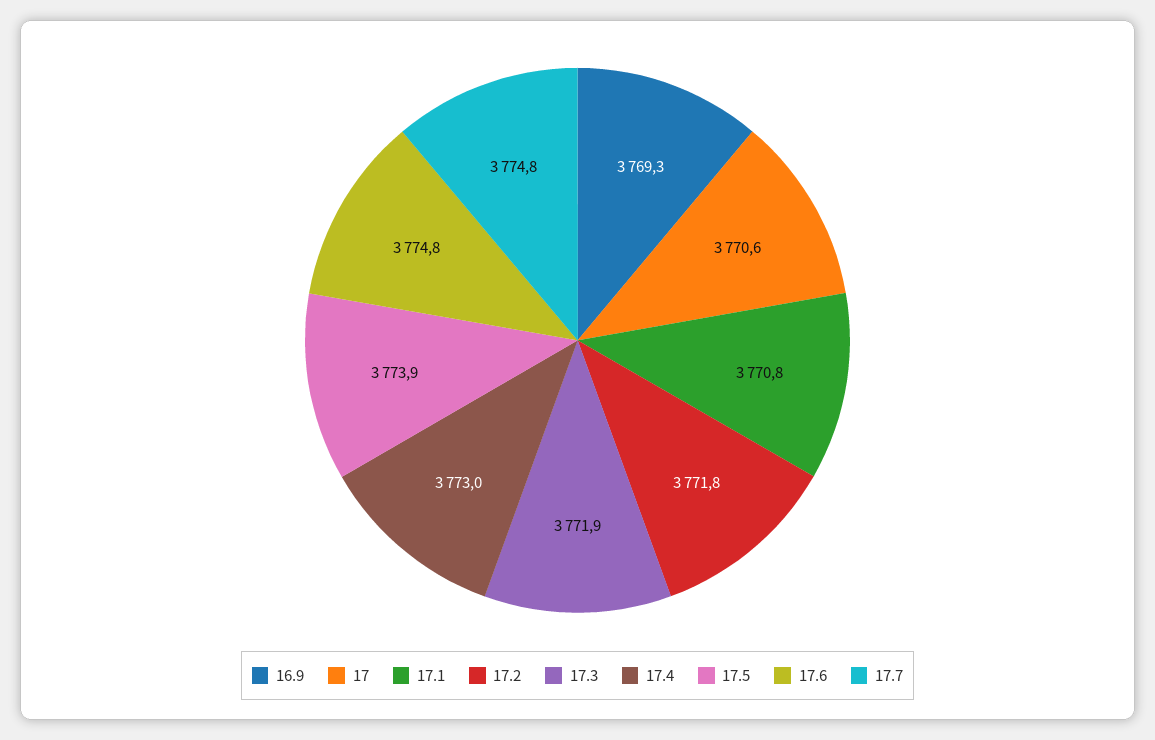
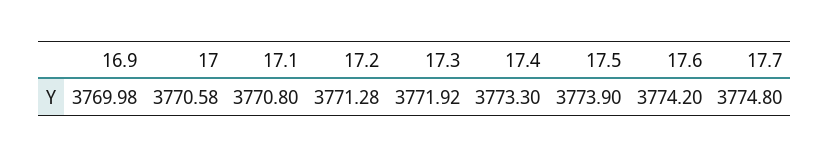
  {
-   "16.9": 3769.3,
+   "16.9": 3769.98,
    "17": 3770.58,
    "17.1": 3770.8,
-   "17.2": 3771.8,
+   "17.2": 3771.28,
    "17.3": 3771.92,
-   "17.4": 3773,
+   "17.4": 3773.3,
    "17.5": 3773.9,
-   "17.6": 3774.8,
+   "17.6": 3774.2,
    "17.7": 3774.8
  }

